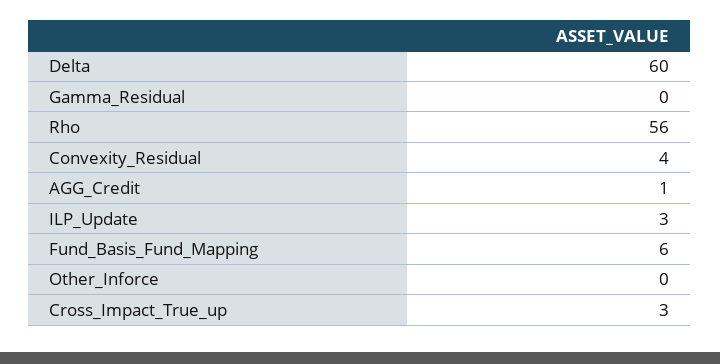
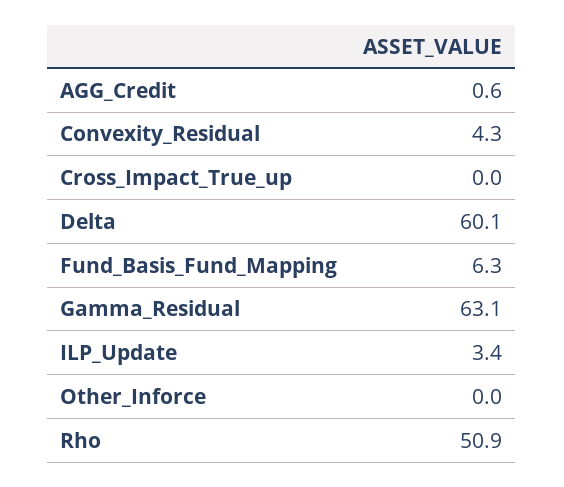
  {
    "Delta": 60.1,
-   "Gamma_Residual": 0,
+   "Gamma_Residual": 63.1,
-   "Rho": 56,
+   "Rho": 50.9,
    "Convexity_Residual": 4.3,
    "AGG_Credit": 0.6,
    "ILP_Update": 3.4,
    "Fund_Basis_Fund_Mapping": 6.3,
    "Other_Inforce": 0,
-   "Cross_Impact_True_up": 3
+   "Cross_Impact_True_up": 0
  }

